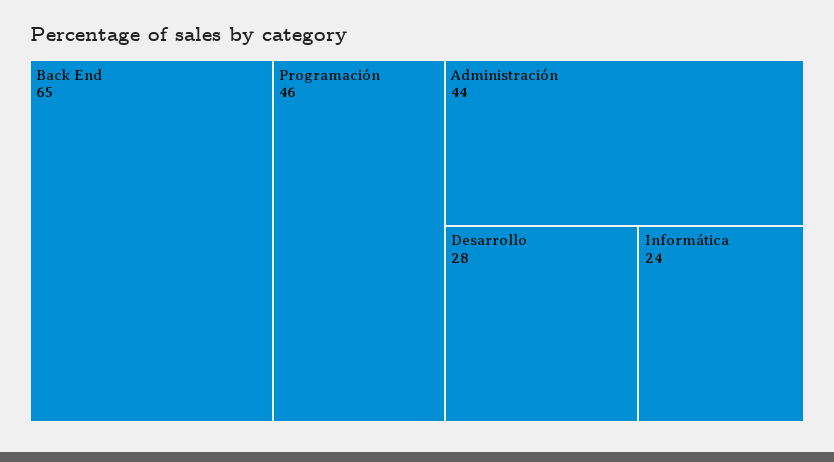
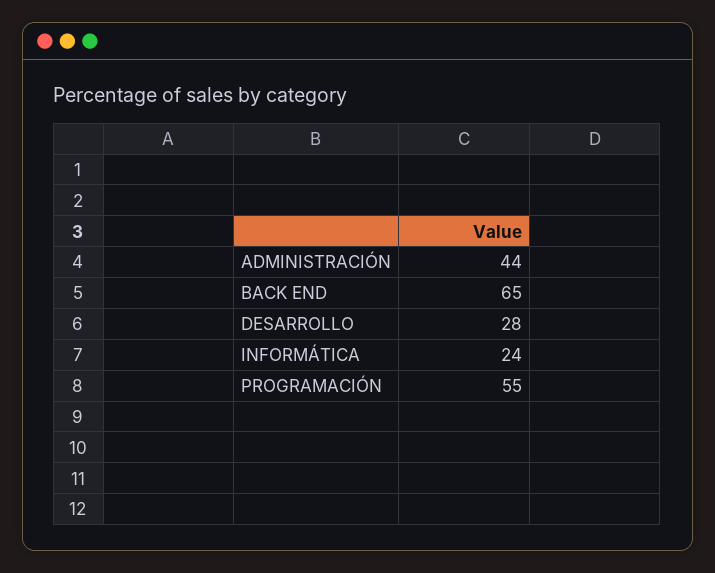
  {
    "Back End": 65,
-   "Programación": 46,
+   "Programación": 55,
    "Administración": 44,
    "Desarrollo": 28,
    "Informática": 24
  }

